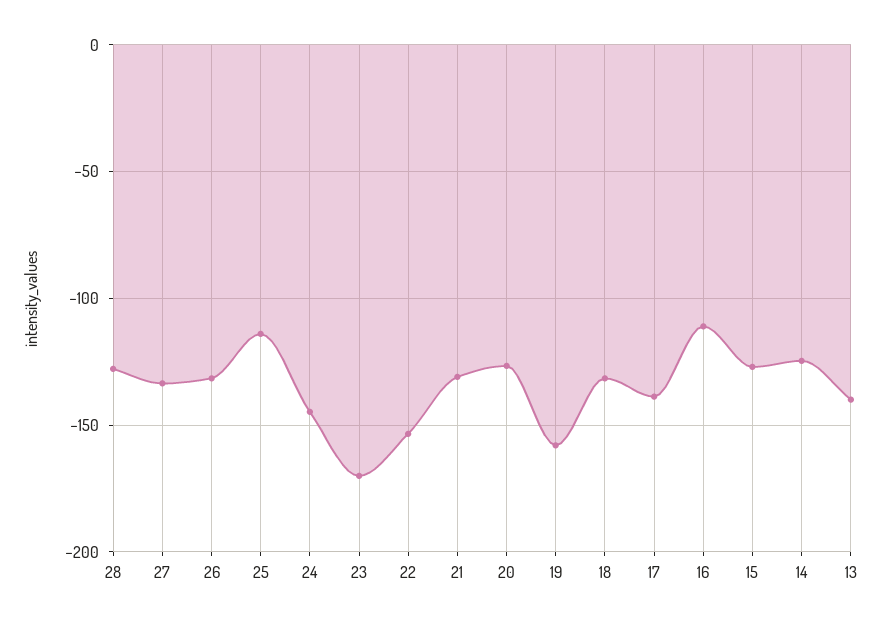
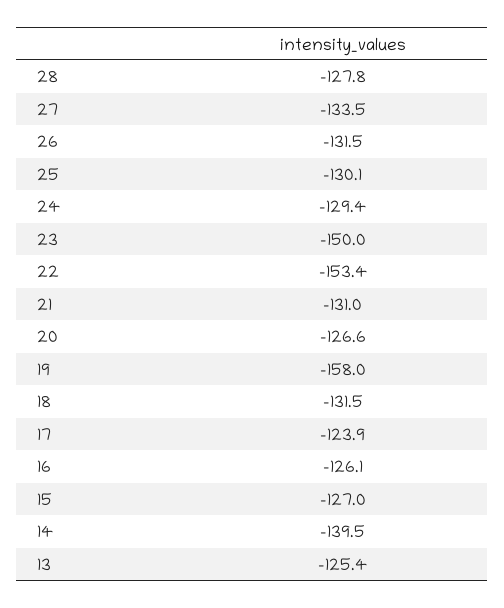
  {
    "28": -127.8,
    "27": -133.5,
    "26": -131.5,
-   "25": -115,
+   "25": -130.1,
-   "24": -145,
+   "24": -129.4,
-   "23": -170,
+   "23": -150,
    "22": -153.4,
    "21": -131,
    "20": -126.6,
    "19": -158,
    "18": -131.5,
-   "17": -140,
+   "17": -123.9,
-   "16": -110,
+   "16": -126.1,
    "15": -127,
-   "14": -125,
+   "14": -139.5,
-   "13": -140
+   "13": -125.4
  }

